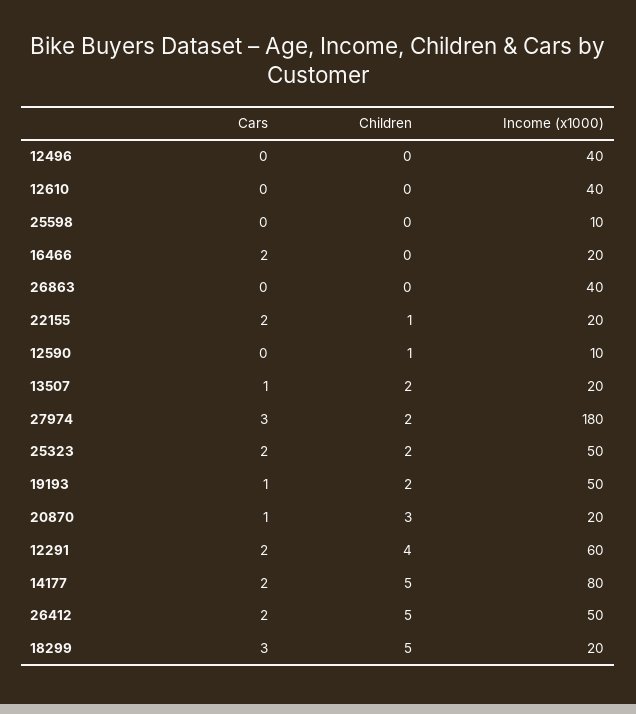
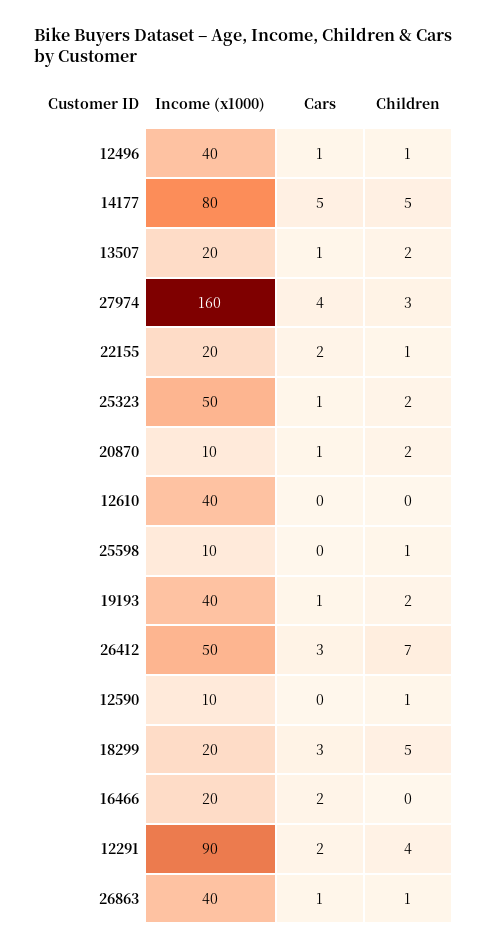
  {
    "Cars": {
-     "12496": 0,
+     "12496": 1,
      "12610": 0,
      "25598": 0,
      "16466": 2,
-     "26863": 0,
+     "26863": 1,
      "22155": 2,
      "12590": 0,
      "13507": 1,
-     "27974": 3,
+     "27974": 4,
-     "25323": 2,
+     "25323": 1,
      "19193": 1,
      "20870": 1,
      "12291": 2,
-     "14177": 2,
+     "14177": 5,
-     "26412": 2,
+     "26412": 3,
      "18299": 3
    },
    "Children": {
-     "12496": 0,
+     "12496": 1,
      "12610": 0,
-     "25598": 0,
+     "25598": 1,
      "16466": 0,
-     "26863": 0,
+     "26863": 1,
      "22155": 1,
      "12590": 1,
      "13507": 2,
-     "27974": 2,
+     "27974": 3,
      "25323": 2,
      "19193": 2,
-     "20870": 3,
+     "20870": 2,
      "12291": 4,
      "14177": 5,
-     "26412": 5,
+     "26412": 7,
      "18299": 5
    },
    "Income (x1000)": {
      "12496": 40,
      "12610": 40,
      "25598": 10,
      "16466": 20,
      "26863": 40,
      "22155": 20,
      "12590": 10,
      "13507": 20,
-     "27974": 180,
+     "27974": 160,
      "25323": 50,
-     "19193": 50,
+     "19193": 40,
-     "20870": 20,
+     "20870": 10,
-     "12291": 60,
+     "12291": 90,
      "14177": 80,
      "26412": 50,
      "18299": 20
    }
  }

